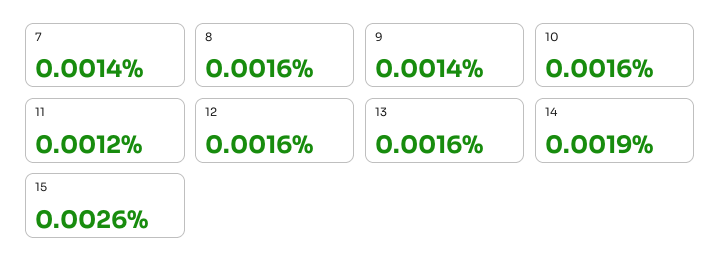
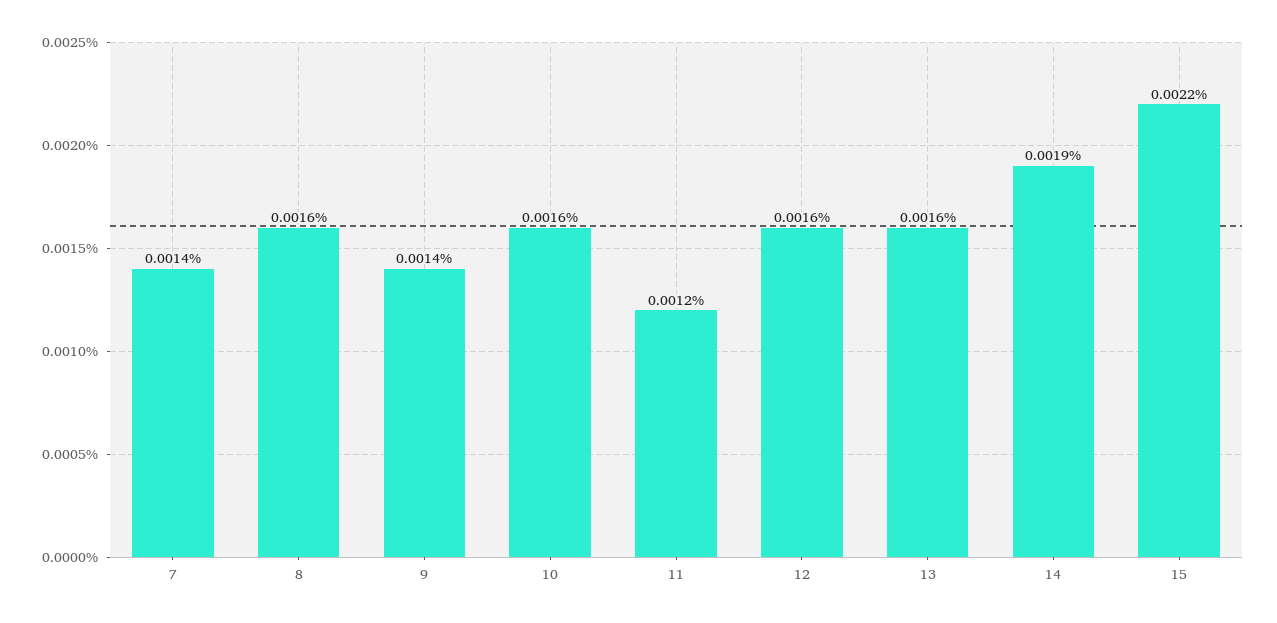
  {
    "7": 0.0014,
    "8": 0.0016,
    "9": 0.0014,
    "10": 0.0016,
    "11": 0.0012,
    "12": 0.0016,
    "13": 0.0016,
    "14": 0.0019,
-   "15": 0.0026
+   "15": 0.0022
  }

